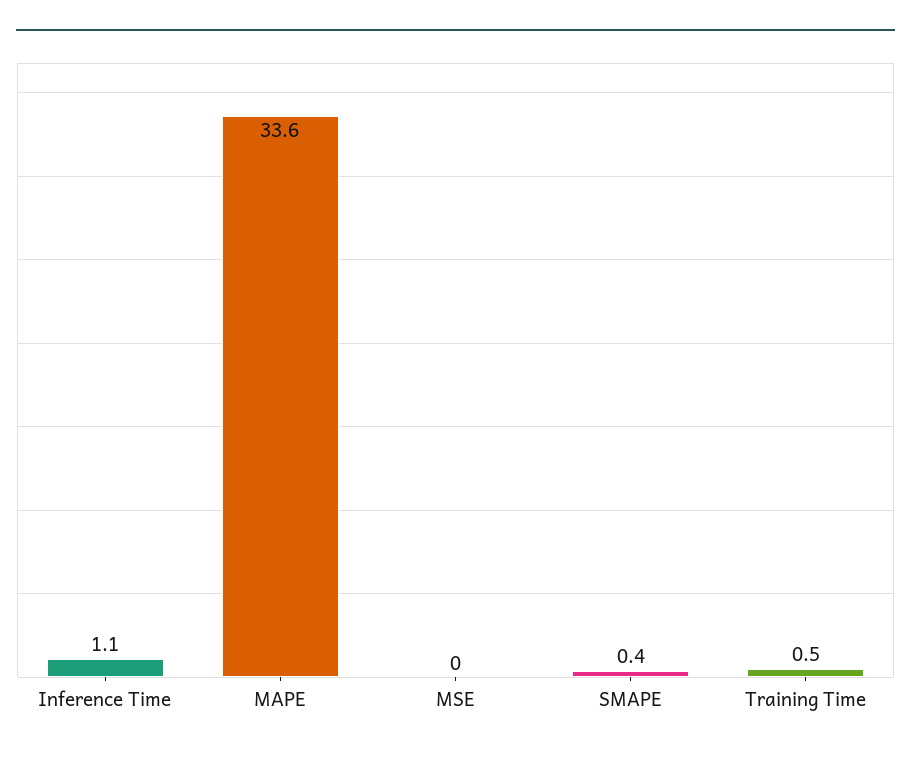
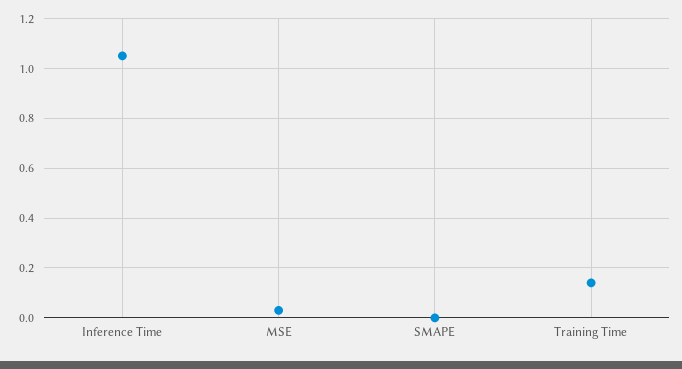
  {
    "Inference Time": 1.1,
-   "MAPE": 33.6,
    "MSE": 0,
-   "SMAPE": 0.4,
+   "SMAPE": 0,
-   "Training Time": 0.5
+   "Training Time": 0.15
  }

